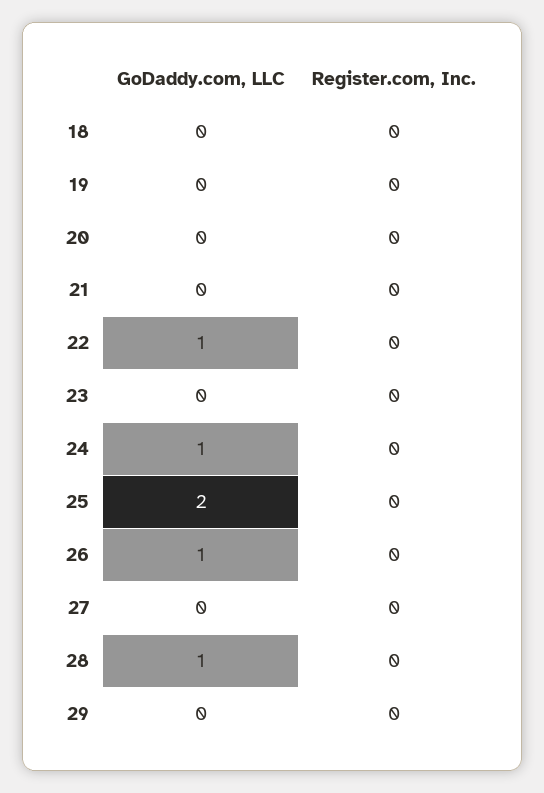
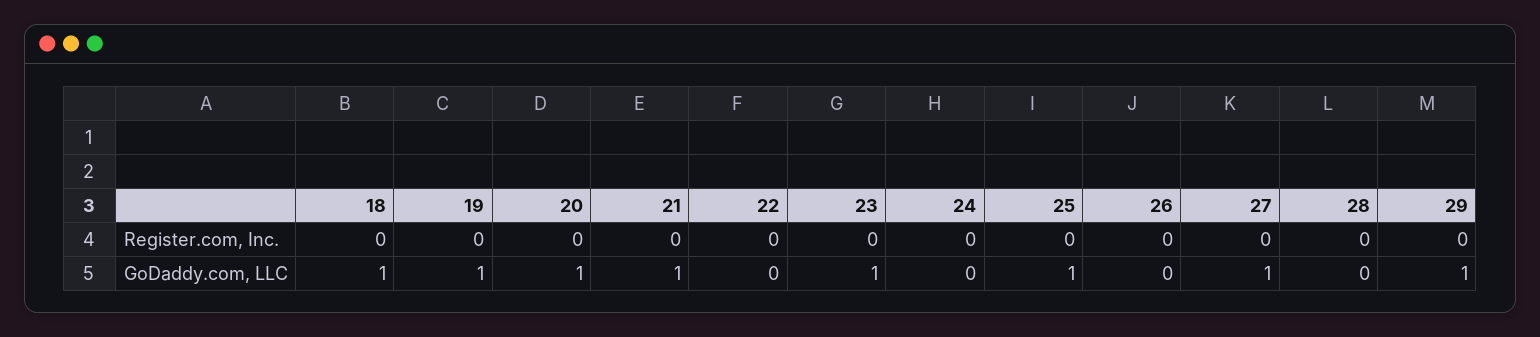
  {
    "GoDaddy.com, LLC": {
-     "18": 0,
+     "18": 1,
-     "19": 0,
+     "19": 1,
-     "20": 0,
+     "20": 1,
-     "21": 0,
+     "21": 1,
-     "22": 1,
+     "22": 0,
-     "23": 0,
+     "23": 1,
-     "24": 1,
+     "24": 0,
-     "25": 2,
+     "25": 1,
-     "26": 1,
+     "26": 0,
-     "27": 0,
+     "27": 1,
-     "28": 1,
+     "28": 0,
-     "29": 0
+     "29": 1
    },
    "Register.com, Inc.": {
      "18": 0,
      "19": 0,
      "20": 0,
      "21": 0,
      "22": 0,
      "23": 0,
      "24": 0,
      "25": 0,
      "26": 0,
      "27": 0,
      "28": 0,
      "29": 0
    }
  }

